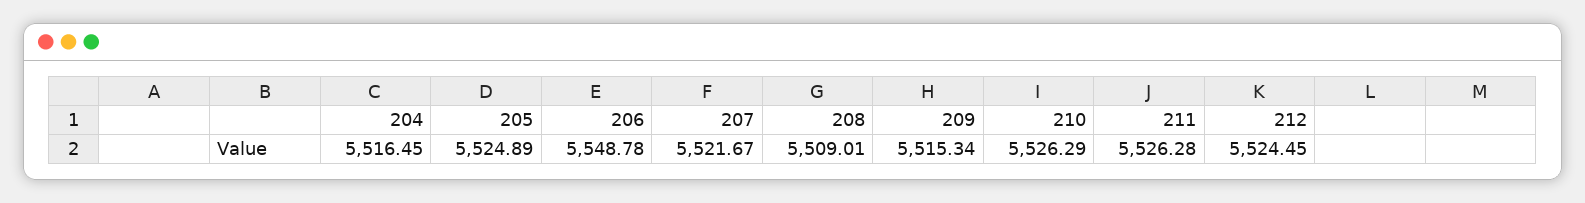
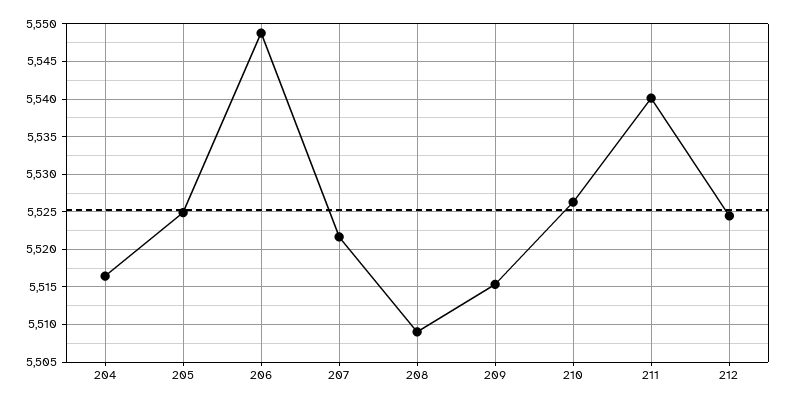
  {
    "204": 5516.45,
    "205": 5524.89,
    "206": 5548.78,
    "207": 5521.67,
    "208": 5509.01,
    "209": 5515.34,
    "210": 5526.29,
-   "211": 5526.28,
+   "211": 5540,
    "212": 5524.45
  }

